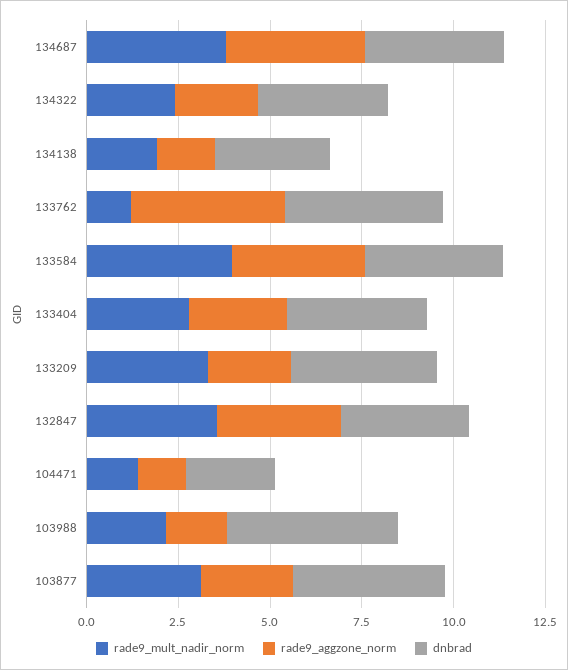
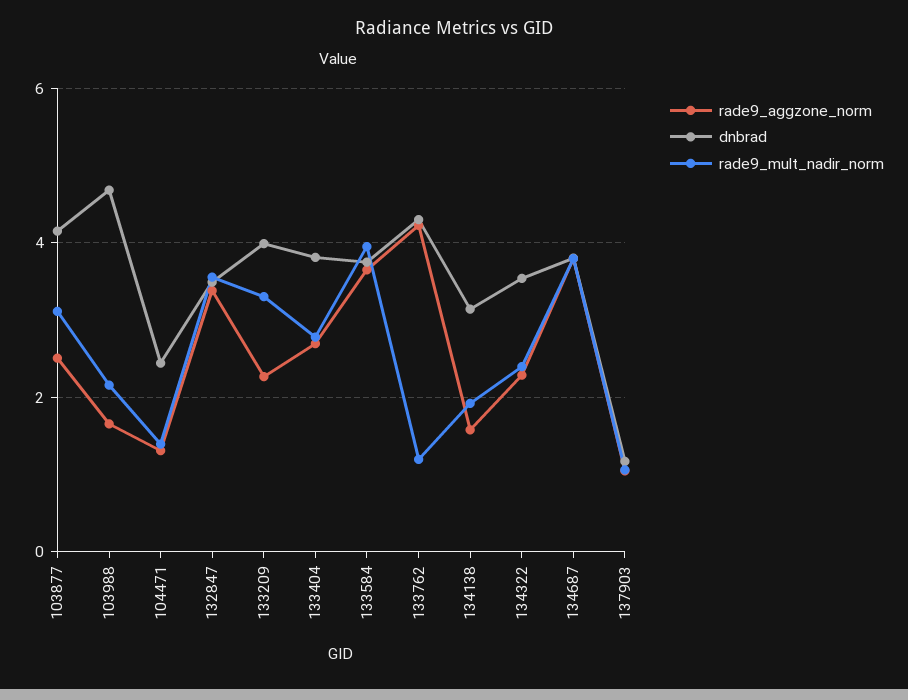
  {
    "rade9_mult_nadir_norm": {
      "134687": 3.8,
      "134322": 2.4,
      "134138": 2,
      "133762": 1.2,
      "133584": 4,
      "133404": 2.8,
      "133209": 3.4,
      "132847": 3.6,
      "104471": 1.4,
      "103988": 2.2,
-     "103877": 3.2
+     "103877": 3.2,
+     "137903": 1
    },
    "rade9_aggzone_norm": {
      "134687": 3.8,
      "134322": 2.2,
      "134138": 1.6,
      "133762": 4.2,
      "133584": 3.6,
      "133404": 2.6,
      "133209": 2.2,
      "132847": 3.4,
      "104471": 1.4,
      "103988": 1.6,
-     "103877": 2.6
+     "103877": 2.6,
+     "137903": 1
    },
    "dnbrad": {
      "134687": 3.8,
      "134322": 3.6,
      "134138": 3.2,
      "133762": 4.4,
      "133584": 3.8,
      "133404": 3.8,
      "133209": 4,
      "132847": 3.4,
      "104471": 2.4,
      "103988": 4.6,
-     "103877": 4.2
+     "103877": 4.2,
+     "137903": 1.2
    }
  }

